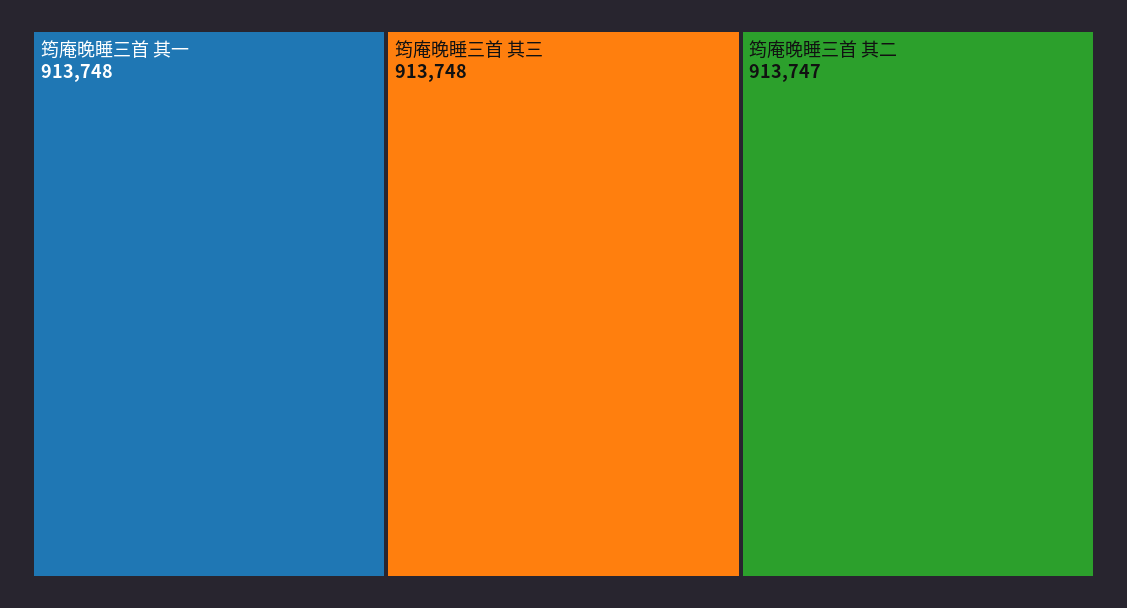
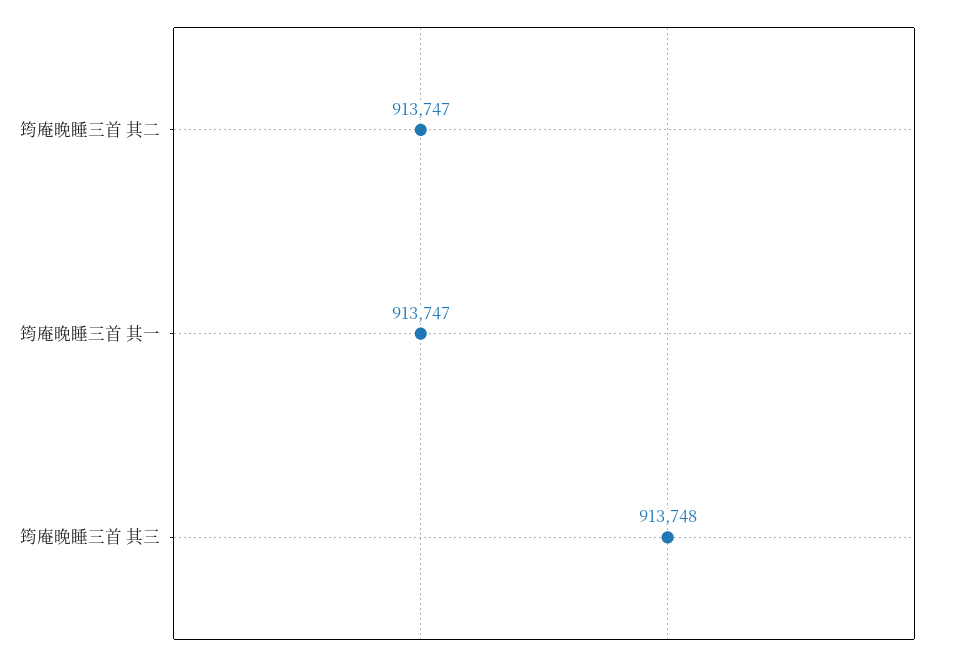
  {
-   "筠庵晚睡三首 其一": 913748,
+   "筠庵晚睡三首 其一": 913747,
    "筠庵晚睡三首 其三": 913748,
    "筠庵晚睡三首 其二": 913747
  }

